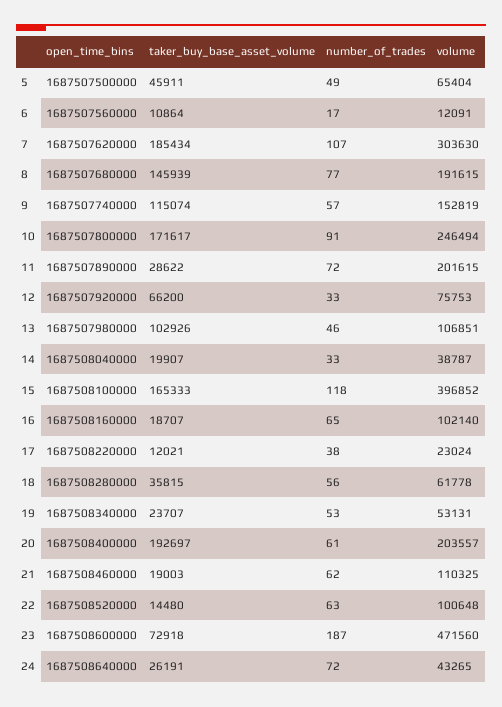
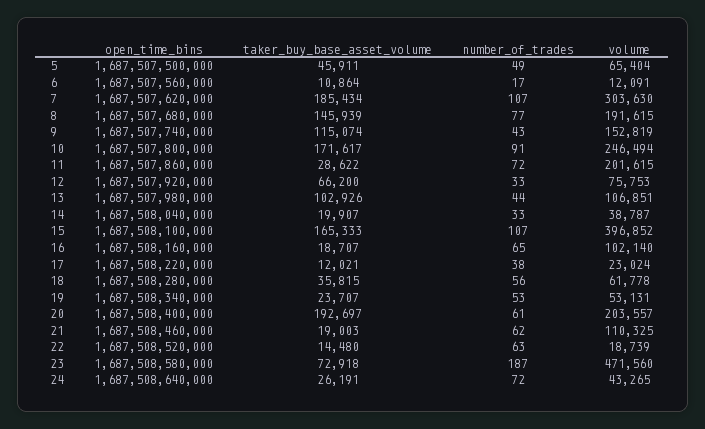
  {
    "open_time_bins": {
      "5": 1687507500000,
      "6": 1687507560000,
      "7": 1687507620000,
      "8": 1687507680000,
      "9": 1687507740000,
      "10": 1687507800000,
-     "11": 1687507890000,
+     "11": 1687507860000,
      "12": 1687507920000,
      "13": 1687507980000,
      "14": 1687508040000,
      "15": 1687508100000,
      "16": 1687508160000,
      "17": 1687508220000,
      "18": 1687508280000,
      "19": 1687508340000,
      "20": 1687508400000,
      "21": 1687508460000,
      "22": 1687508520000,
-     "23": 1687508600000,
+     "23": 1687508580000,
      "24": 1687508640000
    },
    "taker_buy_base_asset_volume": {
      "5": 45911,
      "6": 10864,
      "7": 185434,
      "8": 145939,
      "9": 115074,
      "10": 171617,
      "11": 28622,
      "12": 66200,
      "13": 102926,
      "14": 19907,
      "15": 165333,
      "16": 18707,
      "17": 12021,
      "18": 35815,
      "19": 23707,
      "20": 192697,
      "21": 19003,
      "22": 14480,
      "23": 72918,
      "24": 26191
    },
    "number_of_trades": {
      "5": 49,
      "6": 17,
      "7": 107,
      "8": 77,
-     "9": 57,
+     "9": 43,
      "10": 91,
      "11": 72,
      "12": 33,
-     "13": 46,
+     "13": 44,
      "14": 33,
-     "15": 118,
+     "15": 107,
      "16": 65,
      "17": 38,
      "18": 56,
      "19": 53,
      "20": 61,
      "21": 62,
      "22": 63,
      "23": 187,
      "24": 72
    },
    "volume": {
      "5": 65404,
      "6": 12091,
      "7": 303630,
      "8": 191615,
      "9": 152819,
      "10": 246494,
      "11": 201615,
      "12": 75753,
      "13": 106851,
      "14": 38787,
      "15": 396852,
      "16": 102140,
      "17": 23024,
      "18": 61778,
      "19": 53131,
      "20": 203557,
      "21": 110325,
-     "22": 100648,
+     "22": 18739,
      "23": 471560,
      "24": 43265
    }
  }

